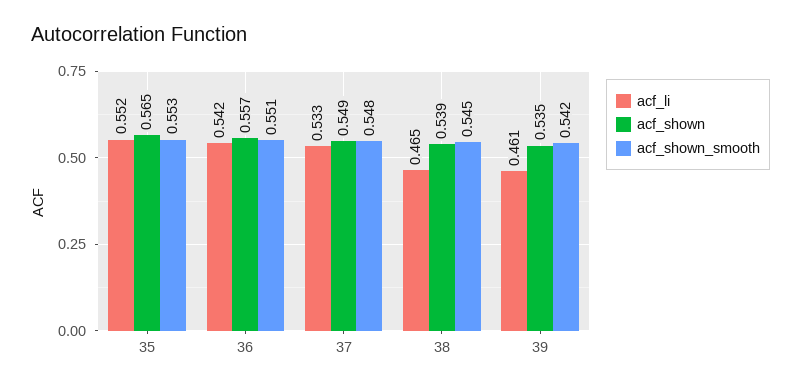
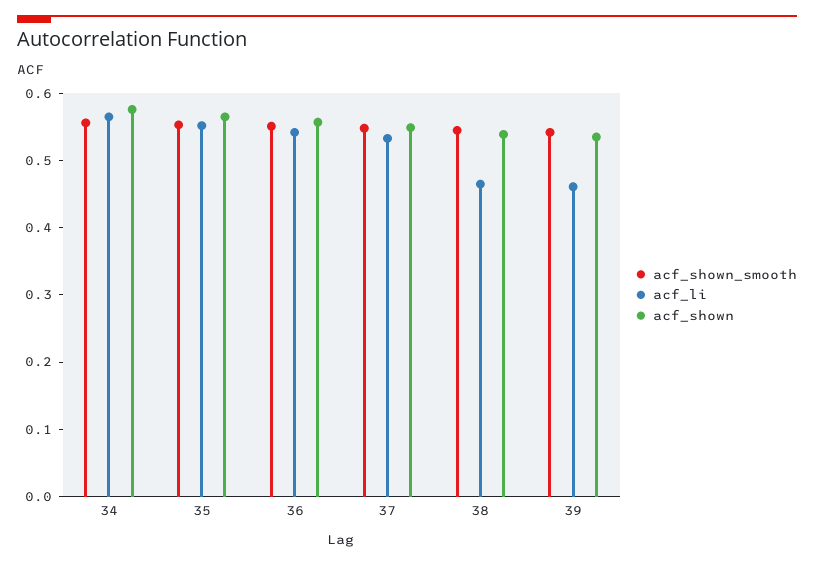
  {
    "acf_li": {
      "35": 0.552,
      "36": 0.542,
      "37": 0.533,
      "38": 0.465,
-     "39": 0.461
+     "39": 0.461,
+     "34": 0.56
    },
    "acf_shown": {
      "35": 0.565,
      "36": 0.557,
      "37": 0.549,
      "38": 0.539,
-     "39": 0.535
+     "39": 0.535,
+     "34": 0.58
    },
    "acf_shown_smooth": {
      "35": 0.553,
      "36": 0.551,
      "37": 0.548,
      "38": 0.545,
-     "39": 0.542
+     "39": 0.542,
+     "34": 0.56
    }
  }

